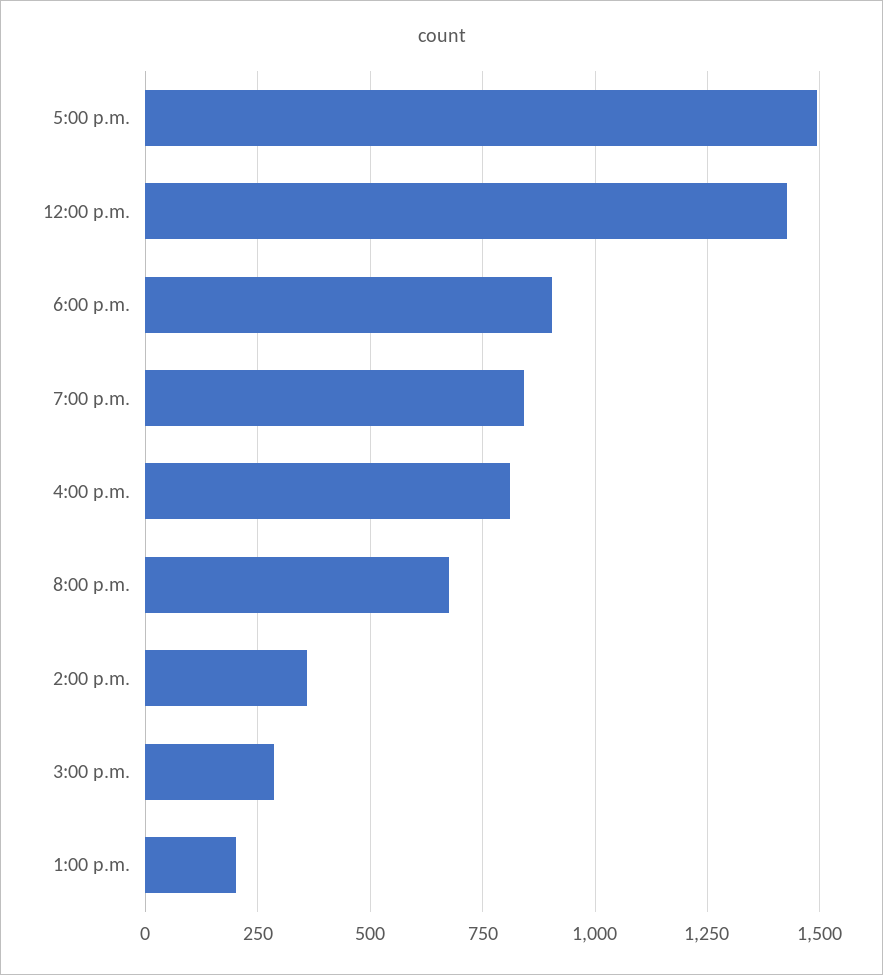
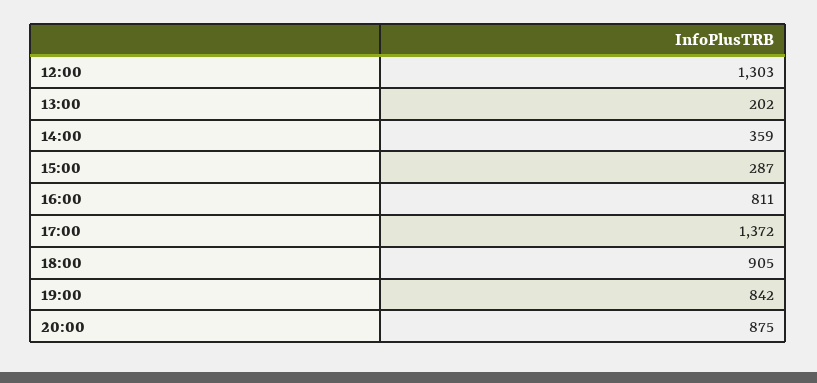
  {
-   "5:00 p.m.": 1500,
+   "5:00 p.m.": 1372,
-   "12:00 p.m.": 1425,
+   "12:00 p.m.": 1303,
    "6:00 p.m.": 905,
    "7:00 p.m.": 842,
    "4:00 p.m.": 811,
-   "8:00 p.m.": 675,
+   "8:00 p.m.": 875,
    "2:00 p.m.": 359,
    "3:00 p.m.": 287,
    "1:00 p.m.": 202
  }

